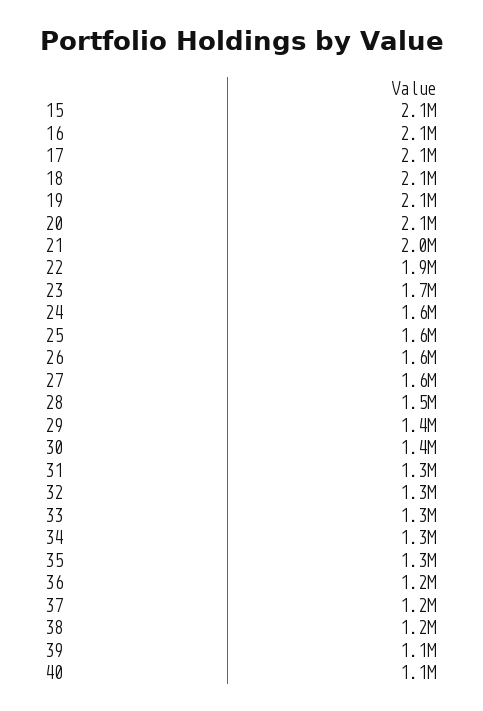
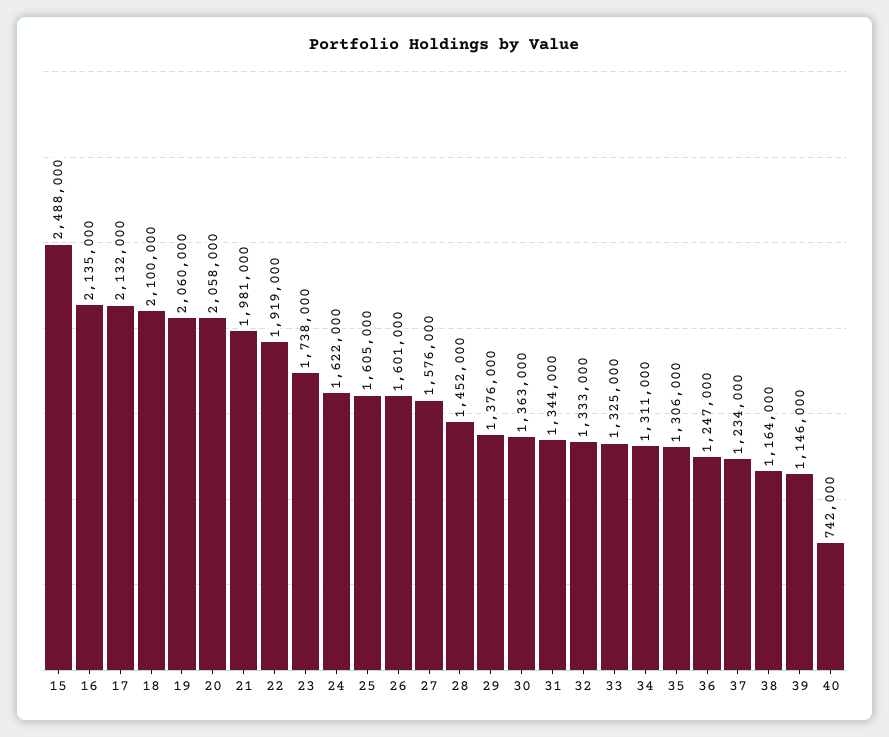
  {
-   "15": 2100000,
+   "15": 2488000,
    "16": 2135000,
    "17": 2132000,
    "18": 2100000,
    "19": 2060000,
    "20": 2058000,
    "21": 1981000,
    "22": 1919000,
    "23": 1738000,
    "24": 1622000,
    "25": 1605000,
    "26": 1601000,
    "27": 1576000,
    "28": 1452000,
    "29": 1376000,
    "30": 1363000,
    "31": 1344000,
    "32": 1333000,
    "33": 1325000,
    "34": 1311000,
    "35": 1306000,
    "36": 1247000,
    "37": 1234000,
    "38": 1164000,
    "39": 1146000,
-   "40": 1100000
+   "40": 742000
  }

